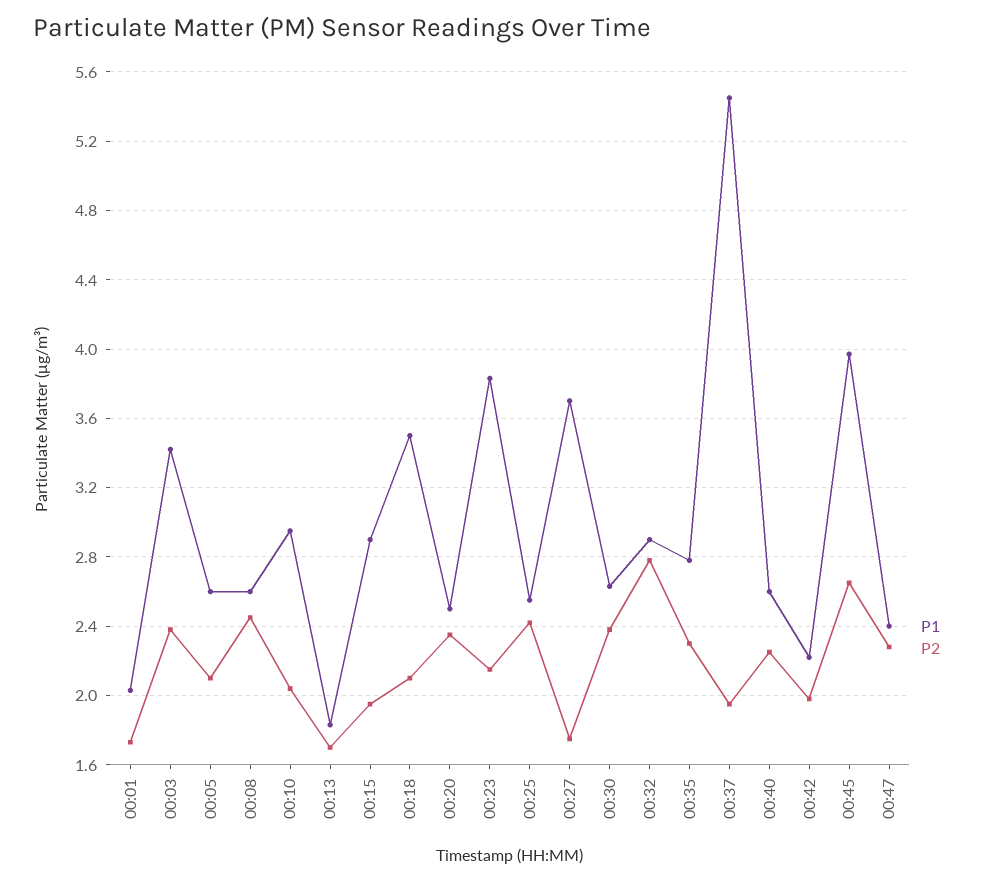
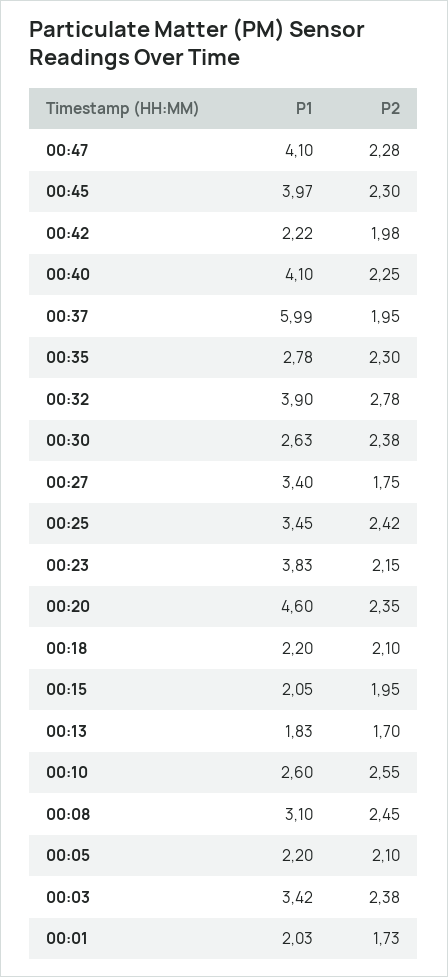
  {
    "P1": {
      "00:01": 2.03,
      "00:03": 3.42,
-     "00:05": 2.6,
+     "00:05": 2.2,
-     "00:08": 2.6,
+     "00:08": 3.1,
-     "00:10": 2.95,
+     "00:10": 2.6,
      "00:13": 1.83,
-     "00:15": 2.9,
+     "00:15": 2.05,
-     "00:18": 3.5,
+     "00:18": 2.2,
-     "00:20": 2.5,
+     "00:20": 4.6,
      "00:23": 3.83,
-     "00:25": 2.55,
+     "00:25": 3.45,
-     "00:27": 3.7,
+     "00:27": 3.4,
      "00:30": 2.63,
-     "00:32": 2.9,
+     "00:32": 3.9,
      "00:35": 2.78,
-     "00:37": 5.45,
+     "00:37": 5.99,
-     "00:40": 2.6,
+     "00:40": 4.1,
      "00:42": 2.22,
      "00:45": 3.97,
-     "00:47": 2.4
+     "00:47": 4.1
    },
    "P2": {
      "00:01": 1.73,
      "00:03": 2.38,
      "00:05": 2.1,
      "00:08": 2.45,
-     "00:10": 2.05,
+     "00:10": 2.55,
      "00:13": 1.7,
      "00:15": 1.95,
      "00:18": 2.1,
      "00:20": 2.35,
      "00:23": 2.15,
      "00:25": 2.42,
      "00:27": 1.75,
      "00:30": 2.38,
      "00:32": 2.78,
      "00:35": 2.3,
      "00:37": 1.95,
      "00:40": 2.25,
      "00:42": 1.98,
-     "00:45": 2.65,
+     "00:45": 2.3,
      "00:47": 2.28
    }
  }

